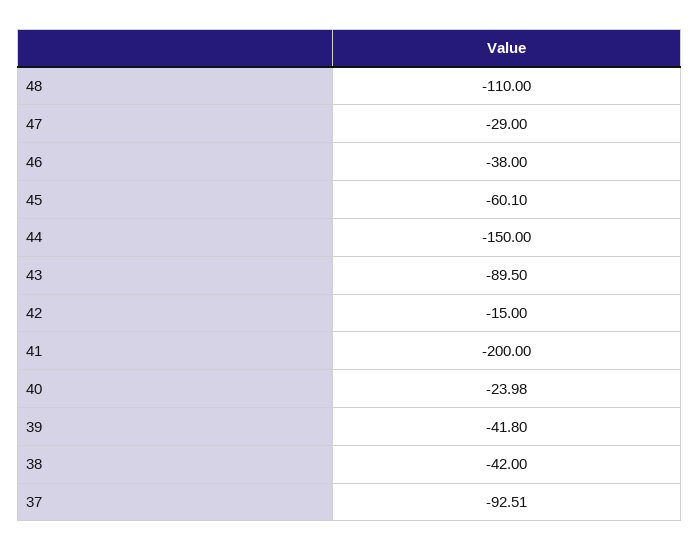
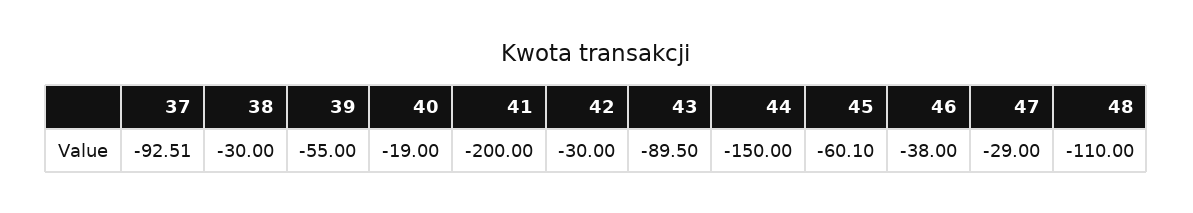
  {
    "48": -110,
    "47": -29,
    "46": -38,
    "45": -60.1,
    "44": -150,
    "43": -89.5,
-   "42": -15,
+   "42": -30,
    "41": -200,
-   "40": -23.98,
+   "40": -19,
-   "39": -41.8,
+   "39": -55,
-   "38": -42,
+   "38": -30,
    "37": -92.51
  }

